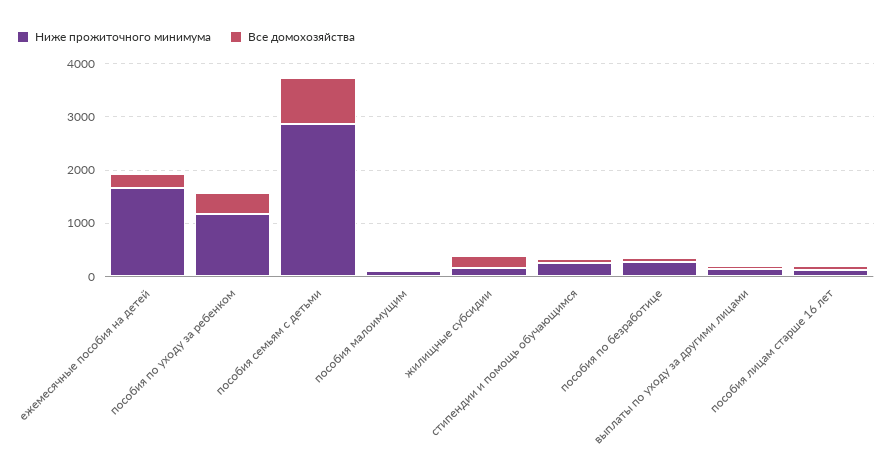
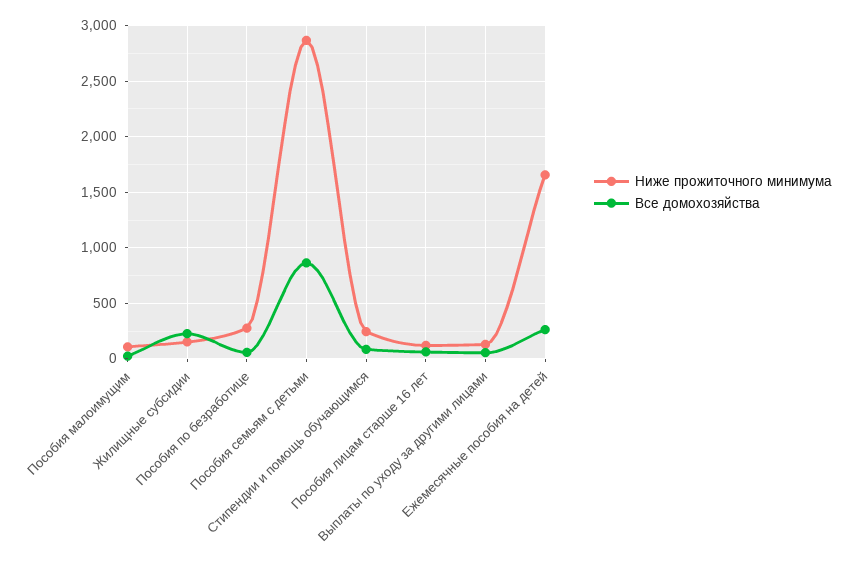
  {
    "Ниже прожиточного минимума": {
      "ежемесячные пособия на детей": 1700,
-     "пособия по уходу за ребенком": 1200,
      "пособия семьям с детьми": 2900,
      "пособия малоимущим": 100,
      "жилищные субсидии": 200,
      "стипендии и помощь обучающимся": 200,
      "пособия по безработице": 300,
      "выплаты по уходу за другими лицами": 100,
      "пособия лицам старше 16 лет": 100
    },
    "Все домохозяйства": {
      "ежемесячные пособия на детей": 300,
-     "пособия по уходу за ребенком": 400,
      "пособия семьям с детьми": 900,
      "пособия малоимущим": 0,
      "жилищные субсидии": 200,
      "стипендии и помощь обучающимся": 100,
      "пособия по безработице": 100,
      "выплаты по уходу за другими лицами": 100,
      "пособия лицам старше 16 лет": 100
    }
  }

